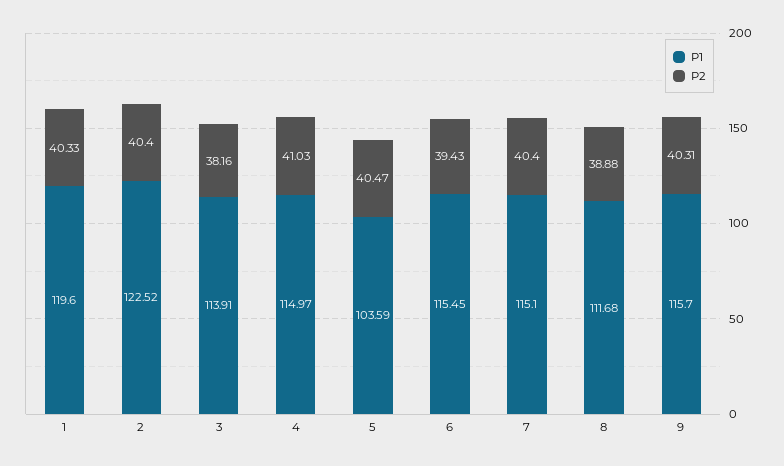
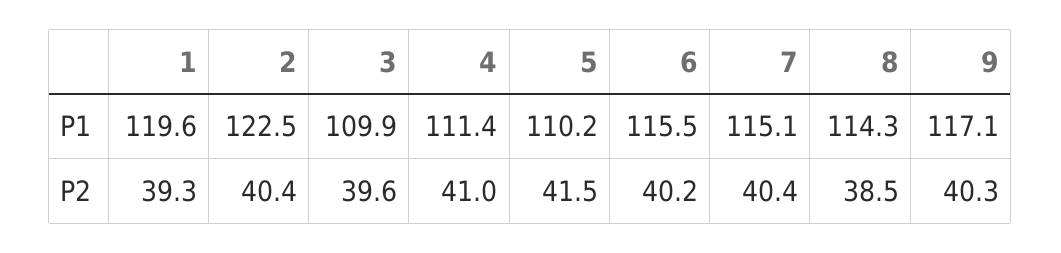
  {
    "P1": {
      "1": 119.6,
      "2": 122.52,
-     "3": 113.91,
+     "3": 109.9,
-     "4": 114.97,
+     "4": 111.4,
-     "5": 103.59,
+     "5": 110.2,
      "6": 115.45,
      "7": 115.1,
-     "8": 111.68,
+     "8": 114.3,
-     "9": 115.7
+     "9": 117.1
    },
    "P2": {
-     "1": 40.33,
+     "1": 39.3,
      "2": 40.4,
-     "3": 38.16,
+     "3": 39.6,
      "4": 41.03,
-     "5": 40.47,
+     "5": 41.5,
-     "6": 39.43,
+     "6": 40.2,
      "7": 40.4,
-     "8": 38.88,
+     "8": 38.5,
      "9": 40.31
    }
  }

